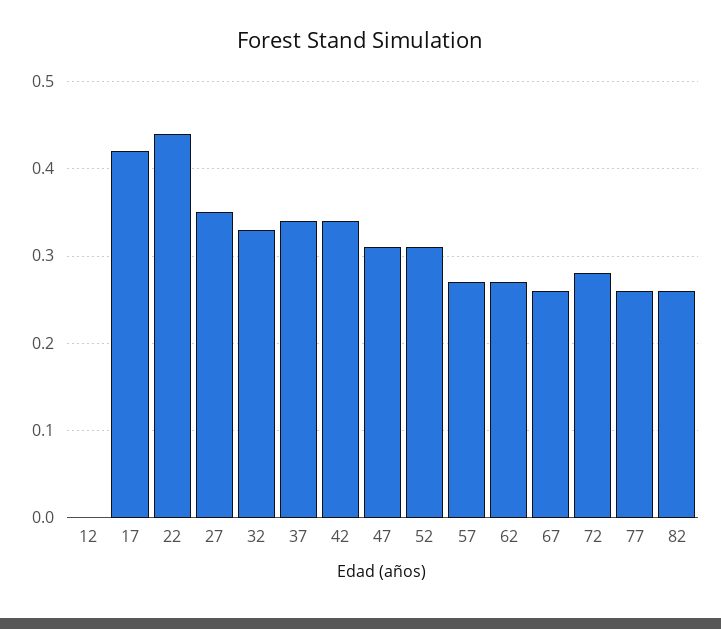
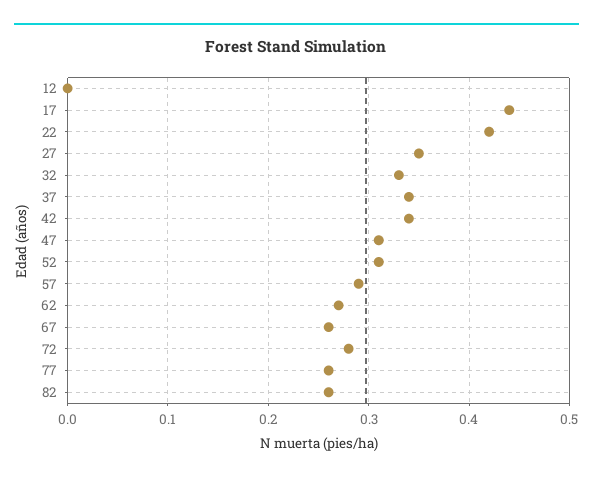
  {
    "12": 0,
-   "17": 0.42,
+   "17": 0.44,
-   "22": 0.44,
+   "22": 0.42,
    "27": 0.35,
    "32": 0.33,
    "37": 0.34,
    "42": 0.34,
    "47": 0.31,
    "52": 0.31,
-   "57": 0.27,
+   "57": 0.29,
    "62": 0.27,
    "67": 0.26,
    "72": 0.28,
    "77": 0.26,
    "82": 0.26
  }

